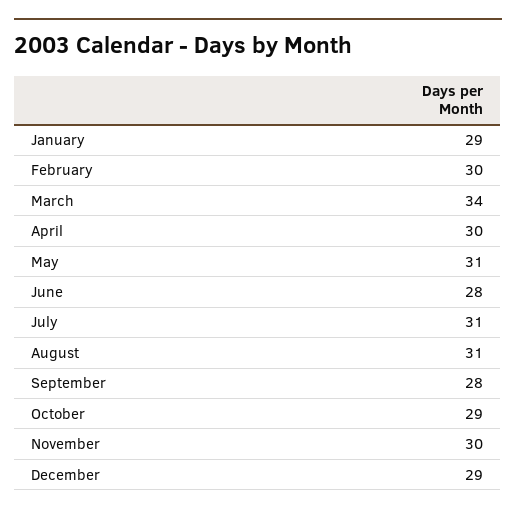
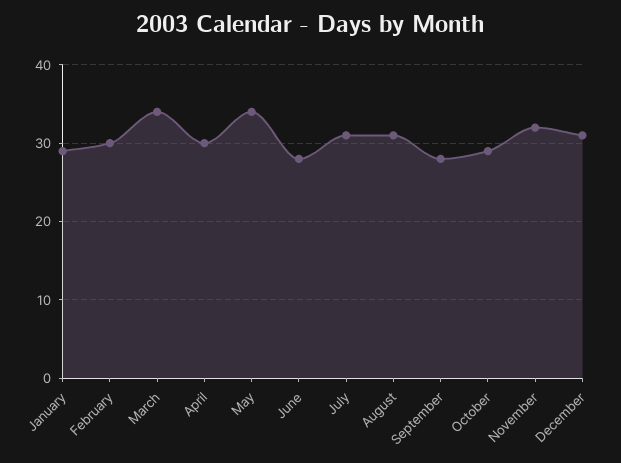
  {
    "January": 29,
    "February": 30,
    "March": 34,
    "April": 30,
-   "May": 31,
+   "May": 34,
    "June": 28,
    "July": 31,
    "August": 31,
    "September": 28,
    "October": 29,
-   "November": 30,
+   "November": 32,
-   "December": 29
+   "December": 31
  }

